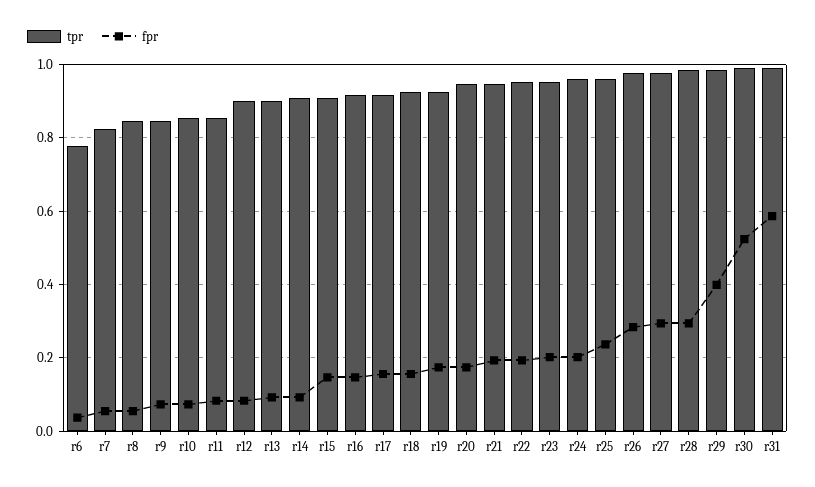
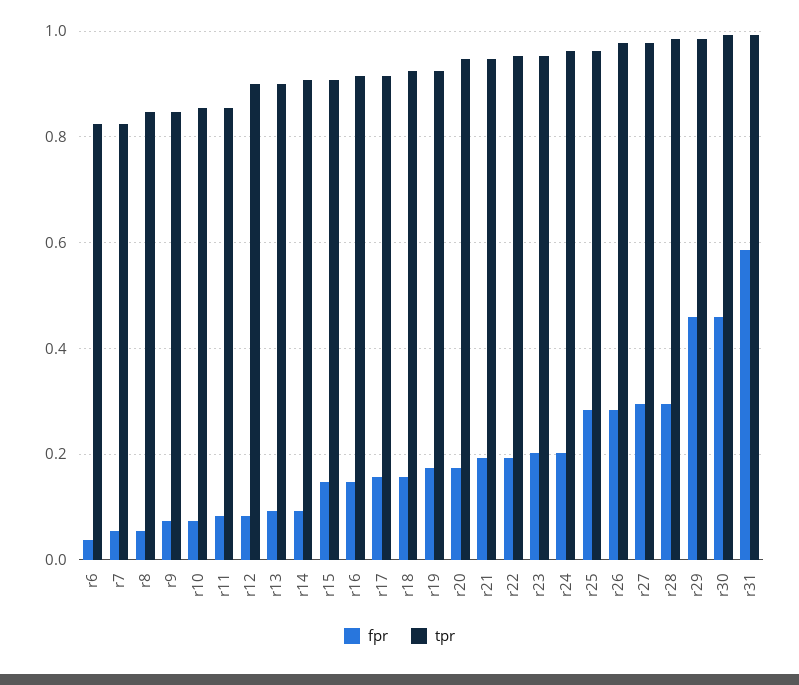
  {
    "tpr": {
-     "r6": 0.78,
+     "r6": 0.82,
      "r7": 0.82,
      "r8": 0.84,
      "r9": 0.84,
      "r10": 0.86,
      "r11": 0.86,
      "r12": 0.9,
      "r13": 0.9,
      "r14": 0.9,
      "r15": 0.9,
      "r16": 0.92,
      "r17": 0.92,
      "r18": 0.92,
      "r19": 0.92,
      "r20": 0.94,
      "r21": 0.94,
      "r22": 0.96,
      "r23": 0.96,
      "r24": 0.96,
      "r25": 0.96,
      "r26": 0.98,
      "r27": 0.98,
      "r28": 0.98,
      "r29": 0.98,
      "r30": 1,
      "r31": 1
    },
    "fpr": {
      "r6": 0.04,
      "r7": 0.06,
      "r8": 0.06,
      "r9": 0.08,
      "r10": 0.08,
      "r11": 0.08,
      "r12": 0.08,
      "r13": 0.1,
      "r14": 0.1,
      "r15": 0.14,
      "r16": 0.14,
      "r17": 0.16,
      "r18": 0.16,
      "r19": 0.18,
      "r20": 0.18,
      "r21": 0.2,
      "r22": 0.2,
      "r23": 0.2,
      "r24": 0.2,
-     "r25": 0.24,
+     "r25": 0.28,
      "r26": 0.28,
      "r27": 0.3,
      "r28": 0.3,
-     "r29": 0.4,
+     "r29": 0.46,
-     "r30": 0.52,
+     "r30": 0.46,
      "r31": 0.58
    }
  }

